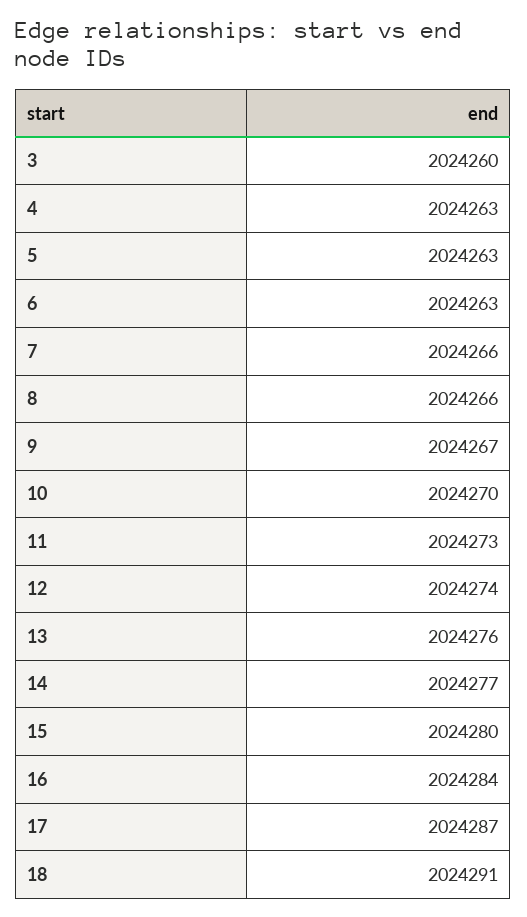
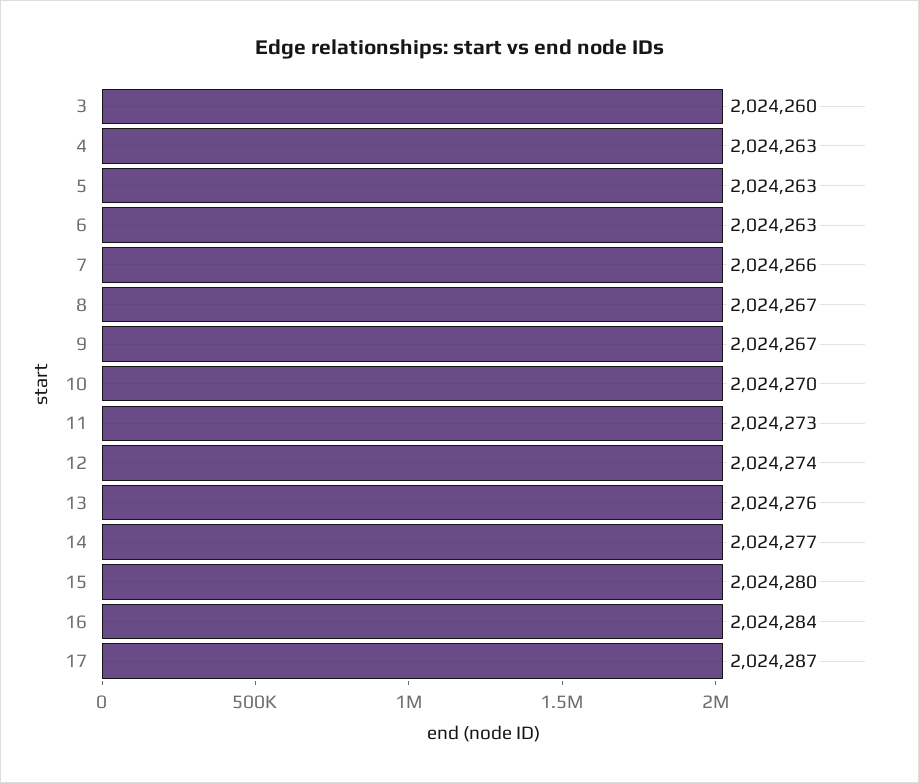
  {
    "3": 2024260,
    "4": 2024263,
    "5": 2024263,
    "6": 2024263,
    "7": 2024266,
-   "8": 2024266,
+   "8": 2024267,
    "9": 2024267,
    "10": 2024270,
    "11": 2024273,
    "12": 2024274,
    "13": 2024276,
    "14": 2024277,
    "15": 2024280,
    "16": 2024284,
-   "17": 2024287,
+   "17": 2024287
-   "18": 2024291
  }

